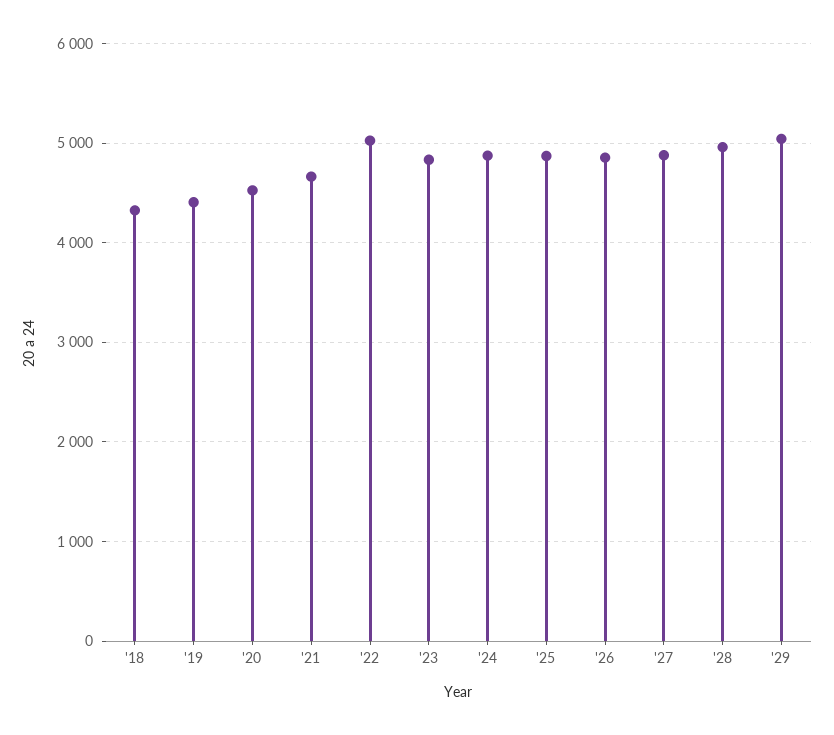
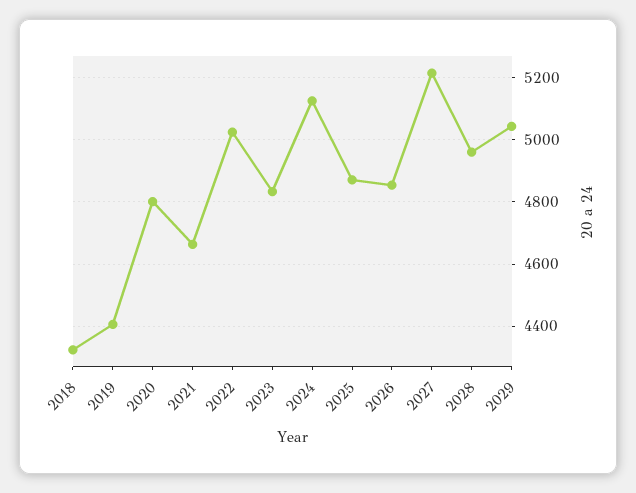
  {
    "'18": 4320,
    "'19": 4400,
-   "'20": 4500,
+   "'20": 4800,
    "'21": 4660,
    "'22": 5020,
    "'23": 4840,
-   "'24": 4900,
+   "'24": 5120,
    "'25": 4880,
    "'26": 4860,
-   "'27": 4900,
+   "'27": 5220,
    "'28": 4960,
    "'29": 5040
  }

